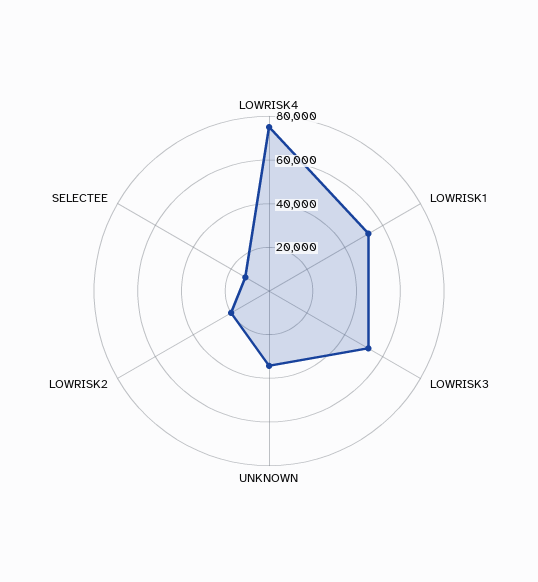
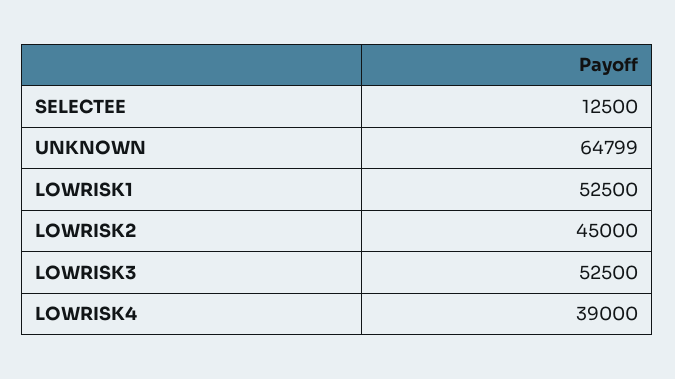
  {
-   "LOWRISK4": 75000,
+   "LOWRISK4": 39000,
    "LOWRISK1": 52500,
    "LOWRISK3": 52500,
-   "UNKNOWN": 35000,
+   "UNKNOWN": 64799,
-   "LOWRISK2": 20000,
+   "LOWRISK2": 45000,
    "SELECTEE": 12500
  }

